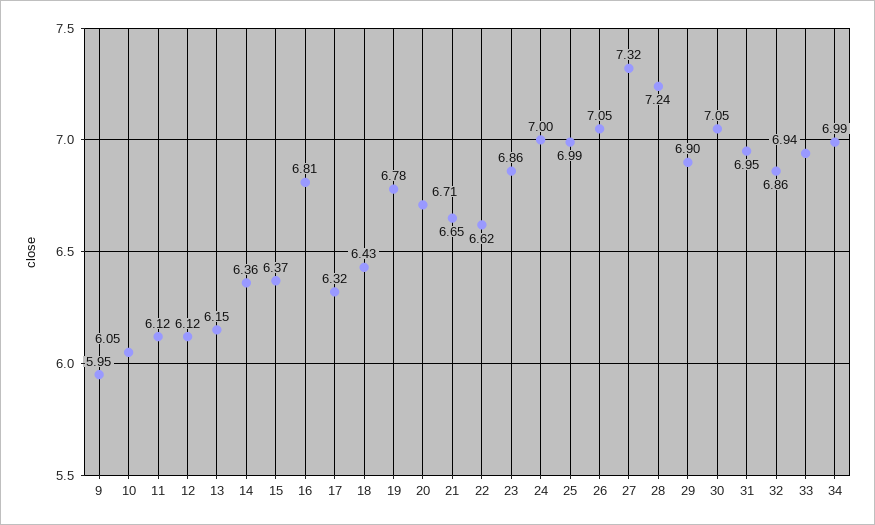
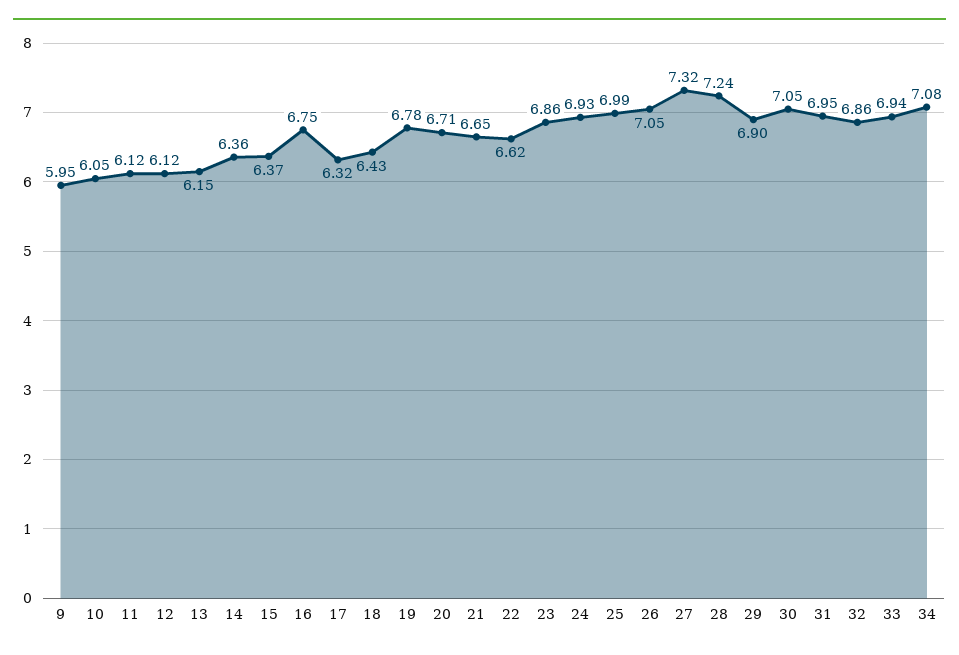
  {
    "9": 5.95,
    "10": 6.05,
    "11": 6.12,
    "12": 6.12,
    "13": 6.15,
    "14": 6.36,
    "15": 6.37,
-   "16": 6.81,
+   "16": 6.75,
    "17": 6.32,
    "18": 6.43,
    "19": 6.78,
    "20": 6.71,
    "21": 6.65,
    "22": 6.62,
    "23": 6.86,
-   "24": 7,
+   "24": 6.93,
    "25": 6.99,
    "26": 7.05,
    "27": 7.32,
    "28": 7.24,
    "29": 6.9,
    "30": 7.05,
    "31": 6.95,
    "32": 6.86,
    "33": 6.94,
-   "34": 6.99
+   "34": 7.08
  }

